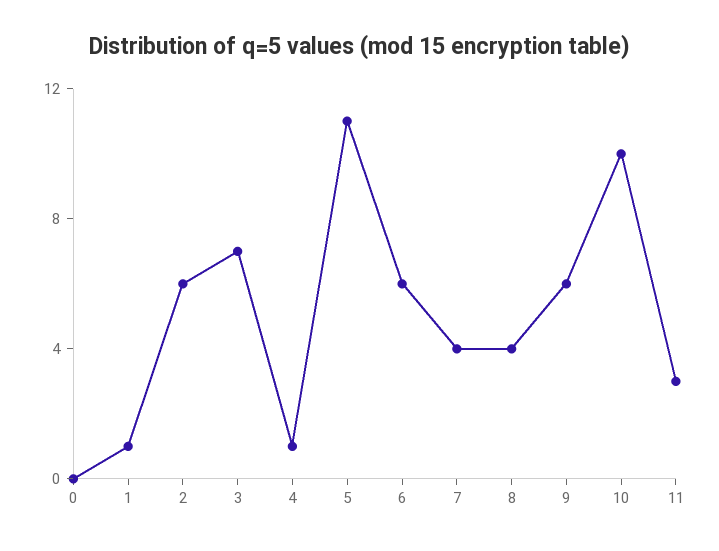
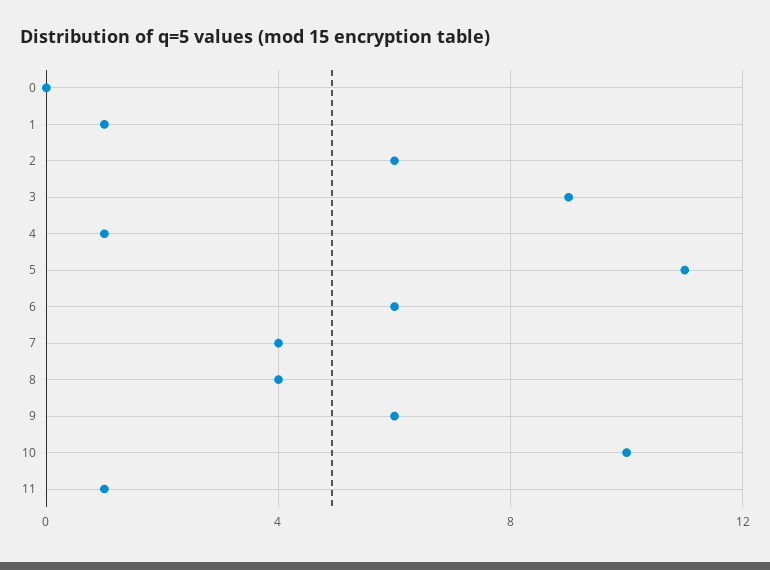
  {
    "0": 0,
    "1": 1,
    "2": 6,
-   "3": 7,
+   "3": 9,
    "4": 1,
    "5": 11,
    "6": 6,
    "7": 4,
    "8": 4,
    "9": 6,
    "10": 10,
-   "11": 3
+   "11": 1
  }

